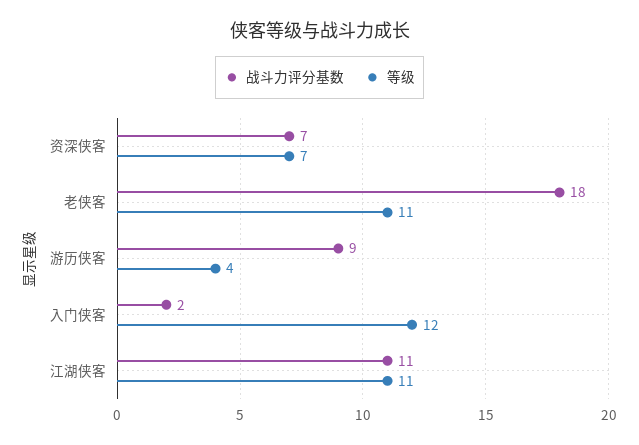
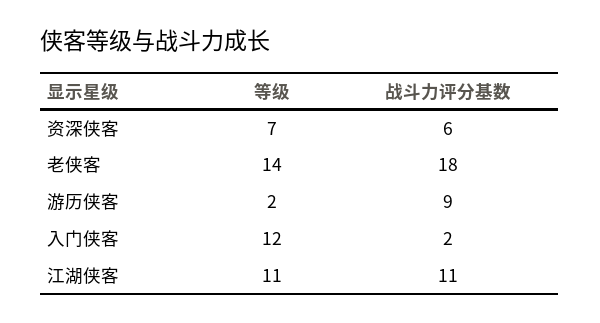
  {
    "战斗力评分基数": {
-     "资深侠客": 7,
+     "资深侠客": 6,
      "老侠客": 18,
      "游历侠客": 9,
      "入门侠客": 2,
      "江湖侠客": 11
    },
    "等级": {
      "资深侠客": 7,
-     "老侠客": 11,
+     "老侠客": 14,
-     "游历侠客": 4,
+     "游历侠客": 2,
      "入门侠客": 12,
      "江湖侠客": 11
    }
  }

